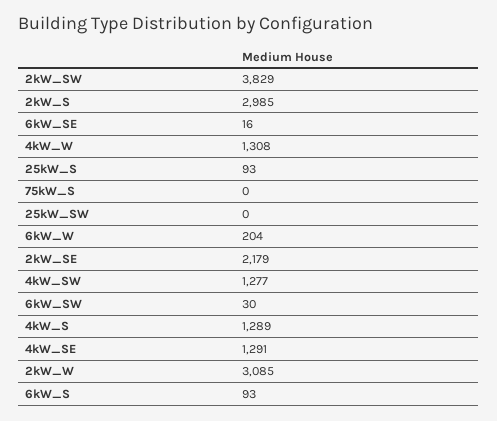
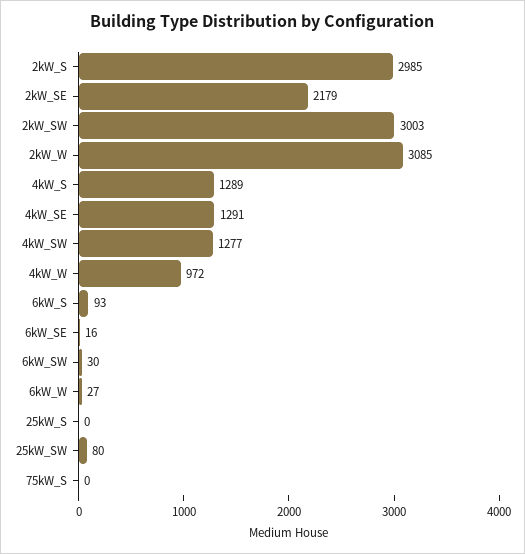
  {
-   "2kW_SW": 3829,
+   "2kW_SW": 3003,
    "2kW_S": 2985,
    "6kW_SE": 16,
-   "4kW_W": 1308,
+   "4kW_W": 972,
-   "25kW_S": 93,
+   "25kW_S": 0,
    "75kW_S": 0,
-   "25kW_SW": 0,
+   "25kW_SW": 80,
-   "6kW_W": 204,
+   "6kW_W": 27,
    "2kW_SE": 2179,
    "4kW_SW": 1277,
    "6kW_SW": 30,
    "4kW_S": 1289,
    "4kW_SE": 1291,
    "2kW_W": 3085,
    "6kW_S": 93
  }

